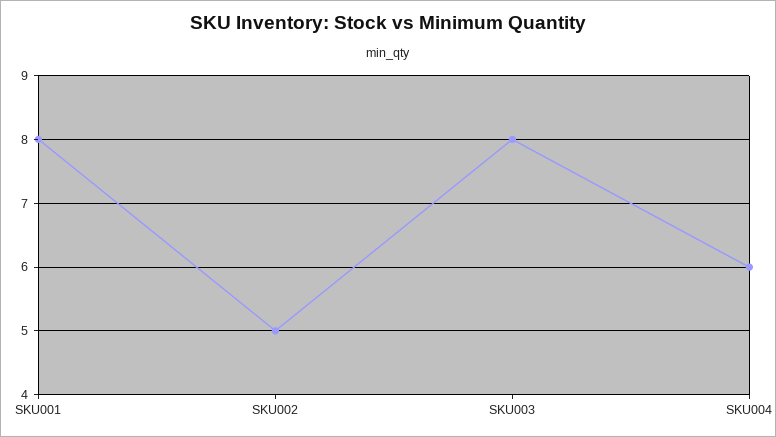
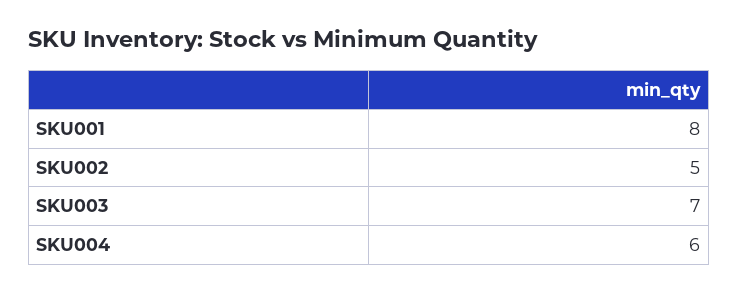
  {
    "SKU001": 8,
    "SKU002": 5,
-   "SKU003": 8,
+   "SKU003": 7,
    "SKU004": 6
  }

